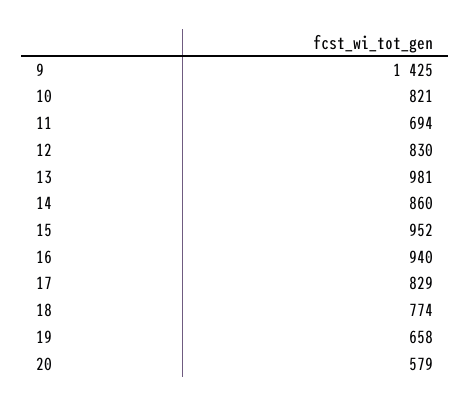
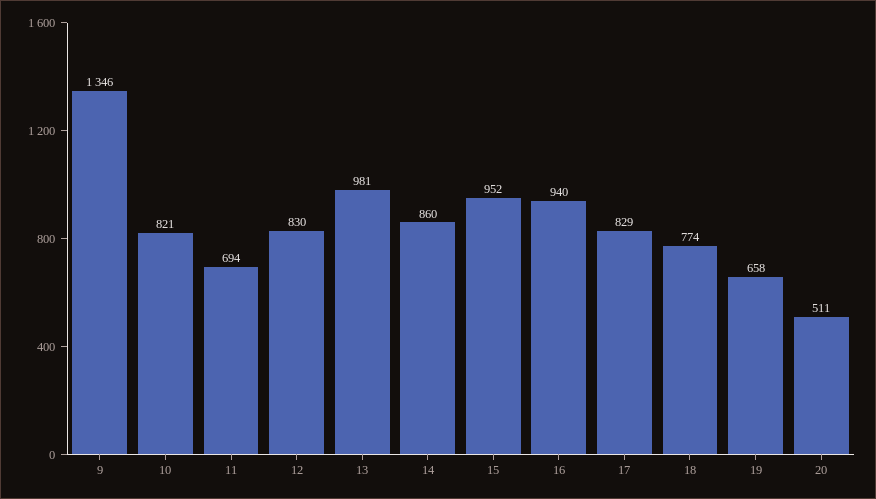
  {
-   "9": 1425,
+   "9": 1346,
    "10": 821,
    "11": 694,
    "12": 830,
    "13": 981,
    "14": 860,
    "15": 952,
    "16": 940,
    "17": 829,
    "18": 774,
    "19": 658,
-   "20": 579
+   "20": 511
  }

